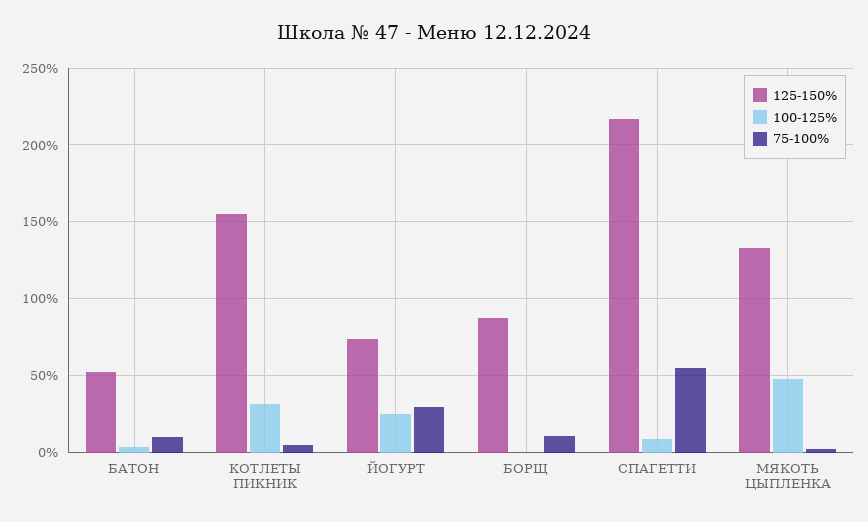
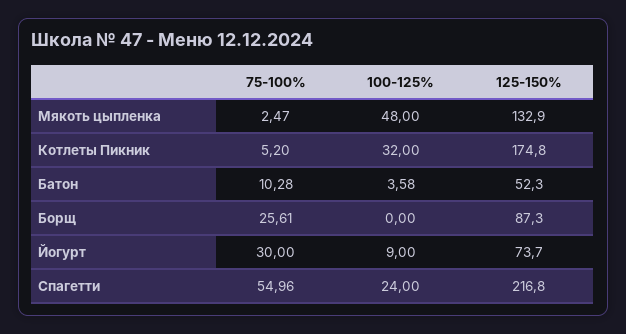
  {
    "125-150%": {
      "БАТОН": 52.3,
-     "КОТЛЕТЫ ПИКНИК": 155,
+     "КОТЛЕТЫ ПИКНИК": 174.8,
      "ЙОГУРТ": 73.7,
      "БОРЩ": 87.3,
      "СПАГЕТТИ": 216.8,
      "МЯКОТЬ ЦЫПЛЕНКА": 132.9
    },
    "100-125%": {
      "БАТОН": 3.58,
      "КОТЛЕТЫ ПИКНИК": 32,
-     "ЙОГУРТ": 25,
+     "ЙОГУРТ": 9,
      "БОРЩ": 0,
-     "СПАГЕТТИ": 10,
+     "СПАГЕТТИ": 24,
      "МЯКОТЬ ЦЫПЛЕНКА": 48
    },
    "75-100%": {
      "БАТОН": 10.28,
      "КОТЛЕТЫ ПИКНИК": 5.2,
      "ЙОГУРТ": 30,
-     "БОРЩ": 10,
+     "БОРЩ": 25.61,
      "СПАГЕТТИ": 54.96,
      "МЯКОТЬ ЦЫПЛЕНКА": 2.47
    }
  }

